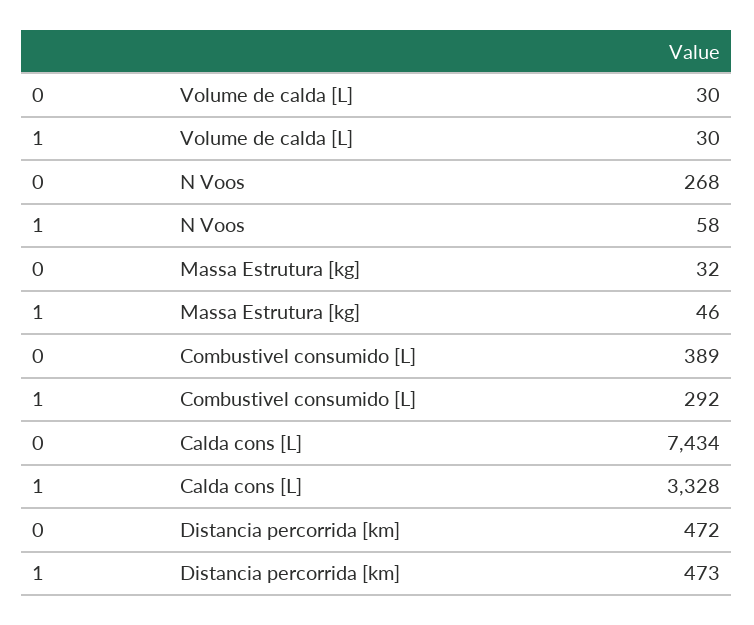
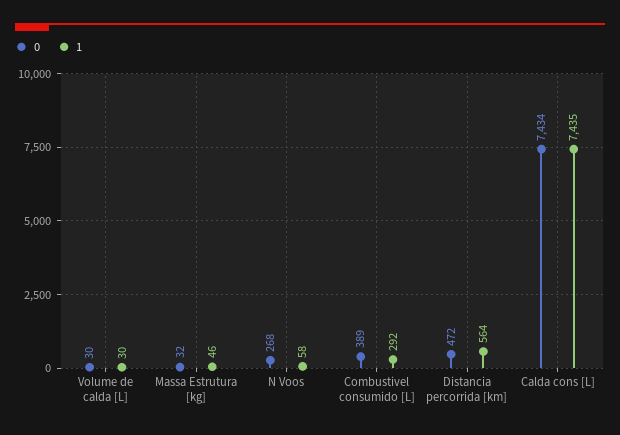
  {
    "0": {
      "Volume de calda [L]": 30,
      "N Voos": 268,
      "Massa Estrutura [kg]": 32,
      "Combustivel consumido [L]": 389,
      "Calda cons [L]": 7434,
      "Distancia percorrida [km]": 472
    },
    "1": {
      "Volume de calda [L]": 30,
      "N Voos": 58,
      "Massa Estrutura [kg]": 46,
      "Combustivel consumido [L]": 292,
-     "Calda cons [L]": 3328,
+     "Calda cons [L]": 7435,
-     "Distancia percorrida [km]": 473
+     "Distancia percorrida [km]": 564
    }
  }

